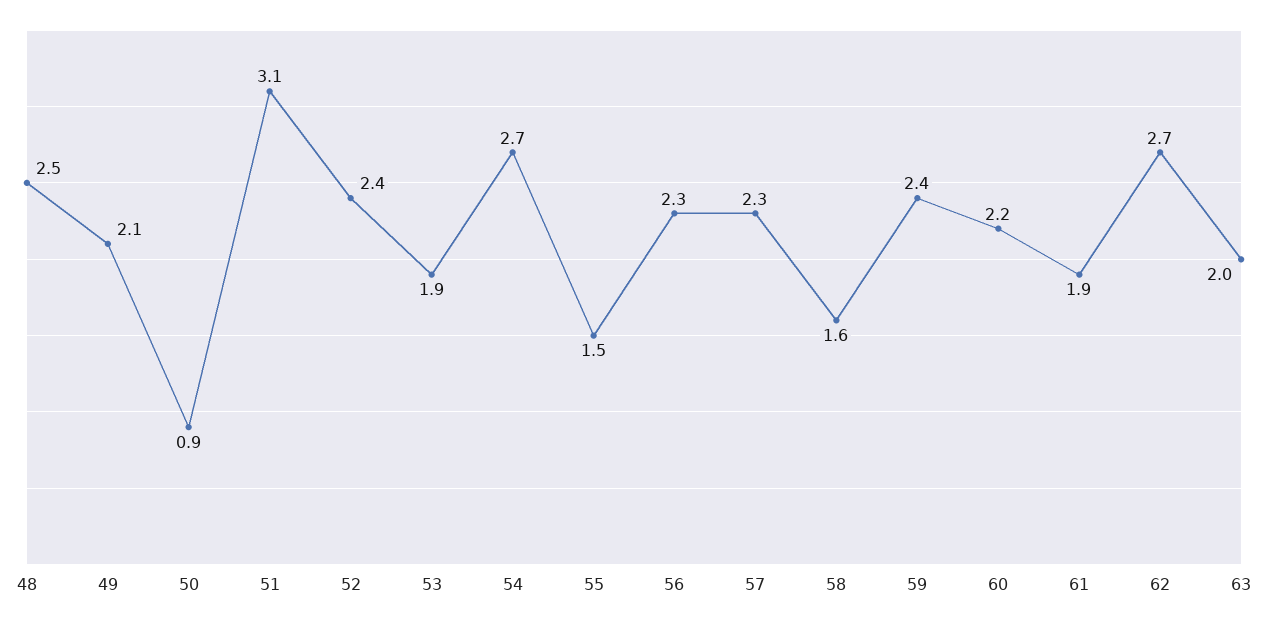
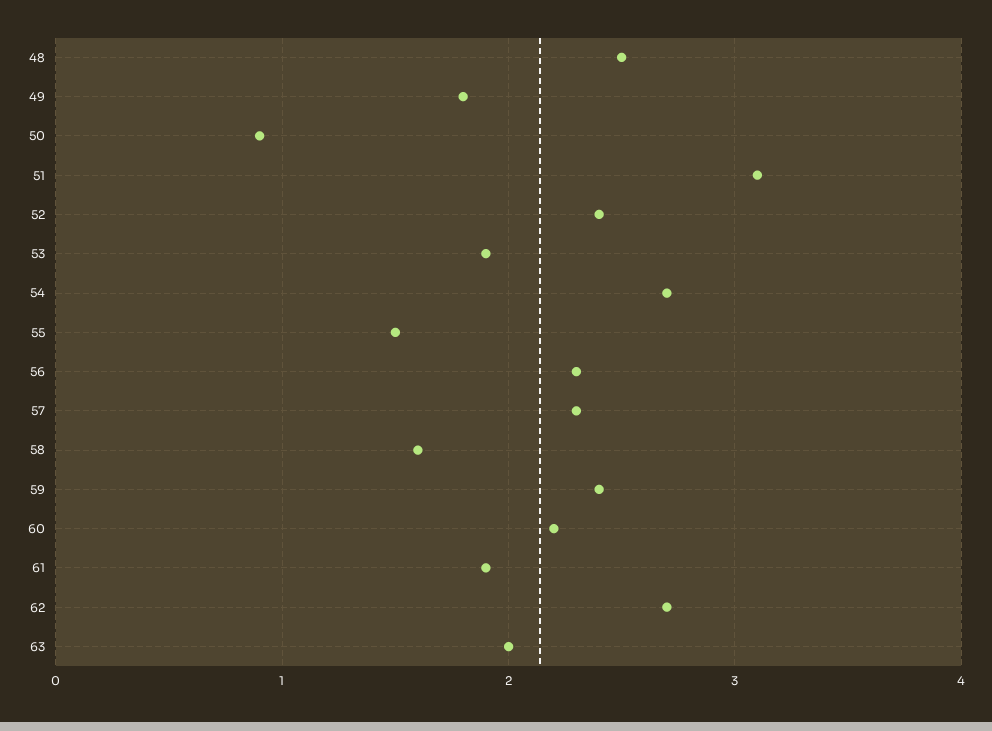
  {
    "48": 2.5,
-   "49": 2.1,
+   "49": 1.8,
    "50": 0.9,
    "51": 3.1,
    "52": 2.4,
    "53": 1.9,
    "54": 2.7,
    "55": 1.5,
    "56": 2.3,
    "57": 2.3,
    "58": 1.6,
    "59": 2.4,
    "60": 2.2,
    "61": 1.9,
    "62": 2.7,
    "63": 2
  }

